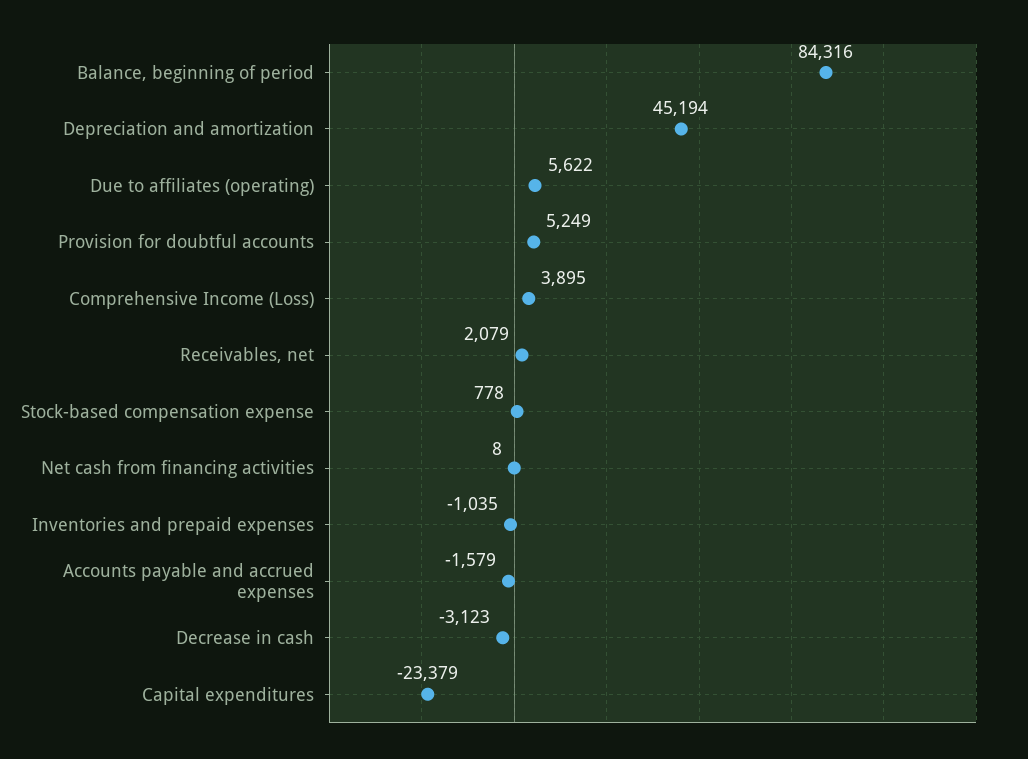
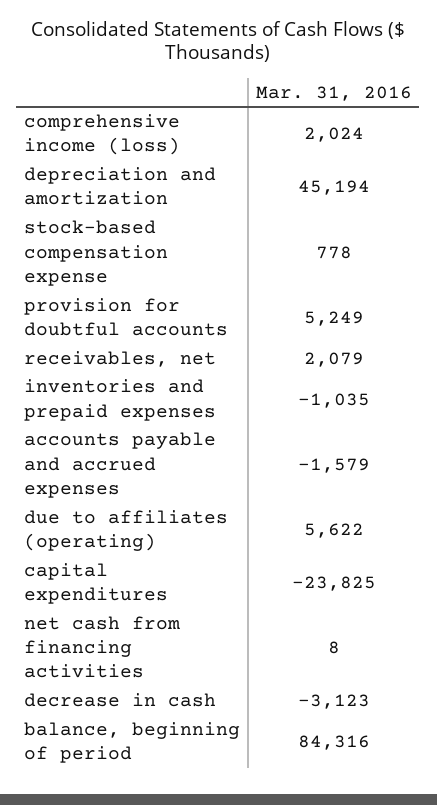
  {
    "Balance, beginning of period": 84316,
    "Depreciation and amortization": 45194,
    "Due to affiliates (operating)": 5622,
    "Provision for doubtful accounts": 5249,
-   "Comprehensive Income (Loss)": 3895,
+   "Comprehensive Income (Loss)": 2024,
    "Receivables, net": 2079,
    "Stock-based compensation expense": 778,
    "Net cash from financing activities": 8,
    "Inventories and prepaid expenses": -1035,
    "Accounts payable and accrued expenses": -1579,
    "Decrease in cash": -3123,
-   "Capital expenditures": -23379
+   "Capital expenditures": -23825
  }

